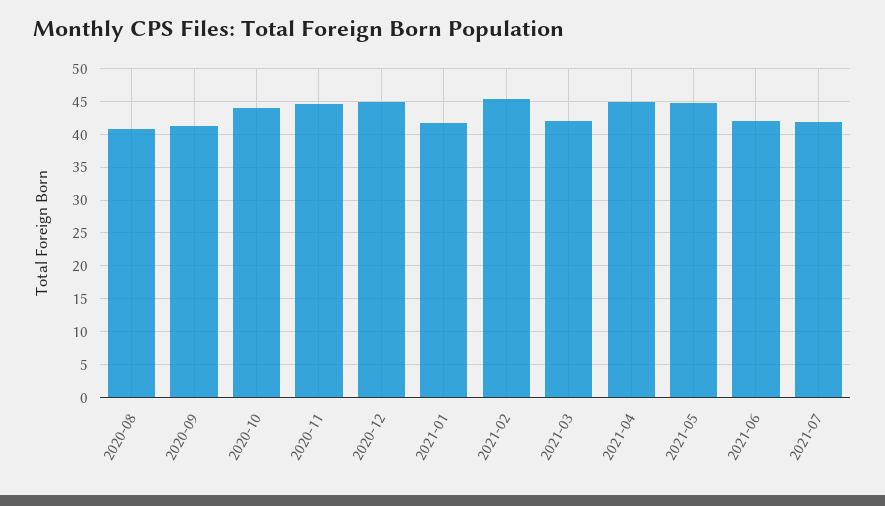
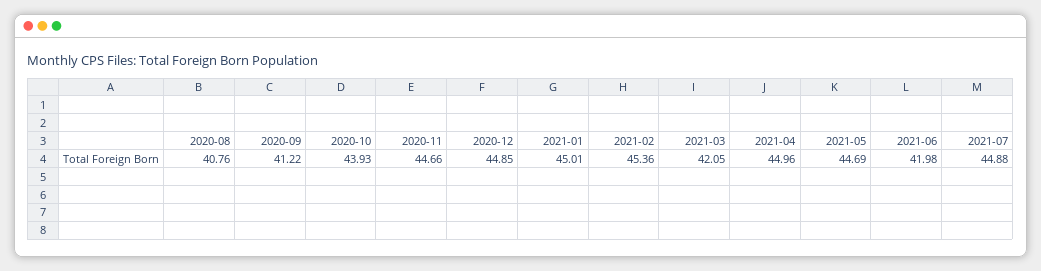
  {
    "2020-08": 40.76,
    "2020-09": 41.22,
    "2020-10": 43.93,
    "2020-11": 44.66,
    "2020-12": 44.85,
-   "2021-01": 42,
+   "2021-01": 45.01,
    "2021-02": 45.36,
    "2021-03": 42.05,
    "2021-04": 44.96,
    "2021-05": 44.69,
    "2021-06": 41.98,
-   "2021-07": 42
+   "2021-07": 44.88
  }

